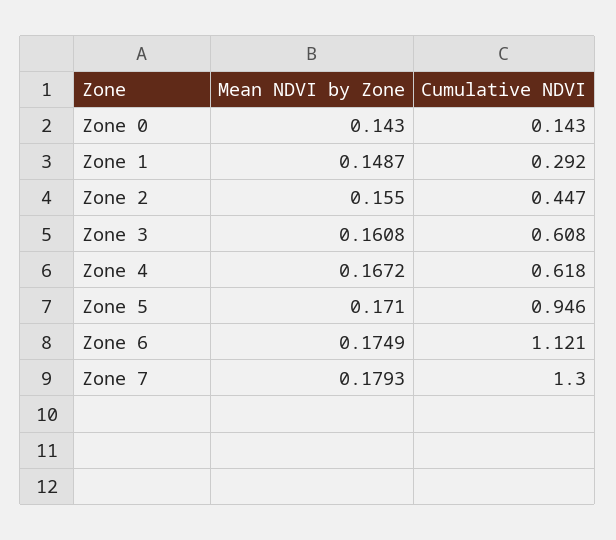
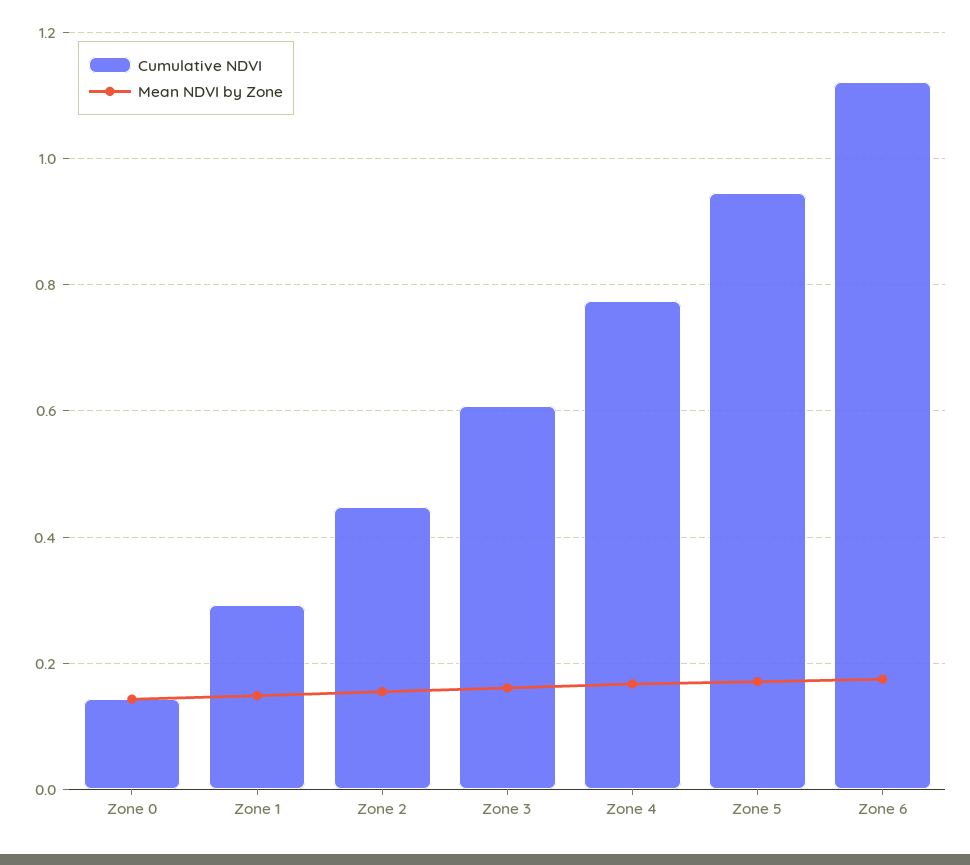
  {
    "Mean NDVI by Zone": {
      "Zone 0": 0.143,
      "Zone 1": 0.1487,
      "Zone 2": 0.155,
      "Zone 3": 0.1608,
      "Zone 4": 0.1672,
      "Zone 5": 0.171,
-     "Zone 6": 0.1749,
+     "Zone 6": 0.1749
-     "Zone 7": 0.1793
    },
    "Cumulative NDVI": {
      "Zone 0": 0.143,
      "Zone 1": 0.292,
      "Zone 2": 0.447,
      "Zone 3": 0.608,
-     "Zone 4": 0.618,
+     "Zone 4": 0.78,
      "Zone 5": 0.946,
-     "Zone 6": 1.121,
+     "Zone 6": 1.121
-     "Zone 7": 1.3
    }
  }

